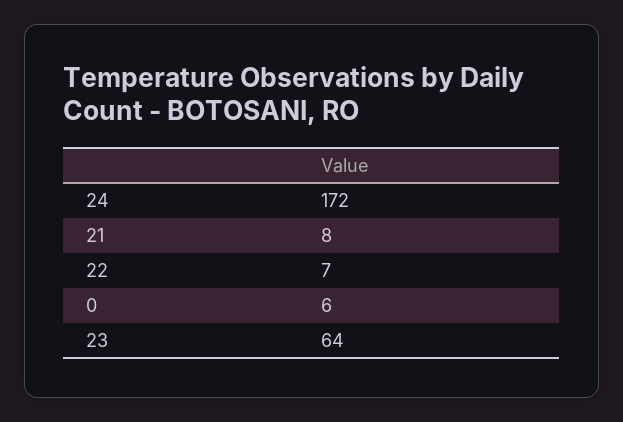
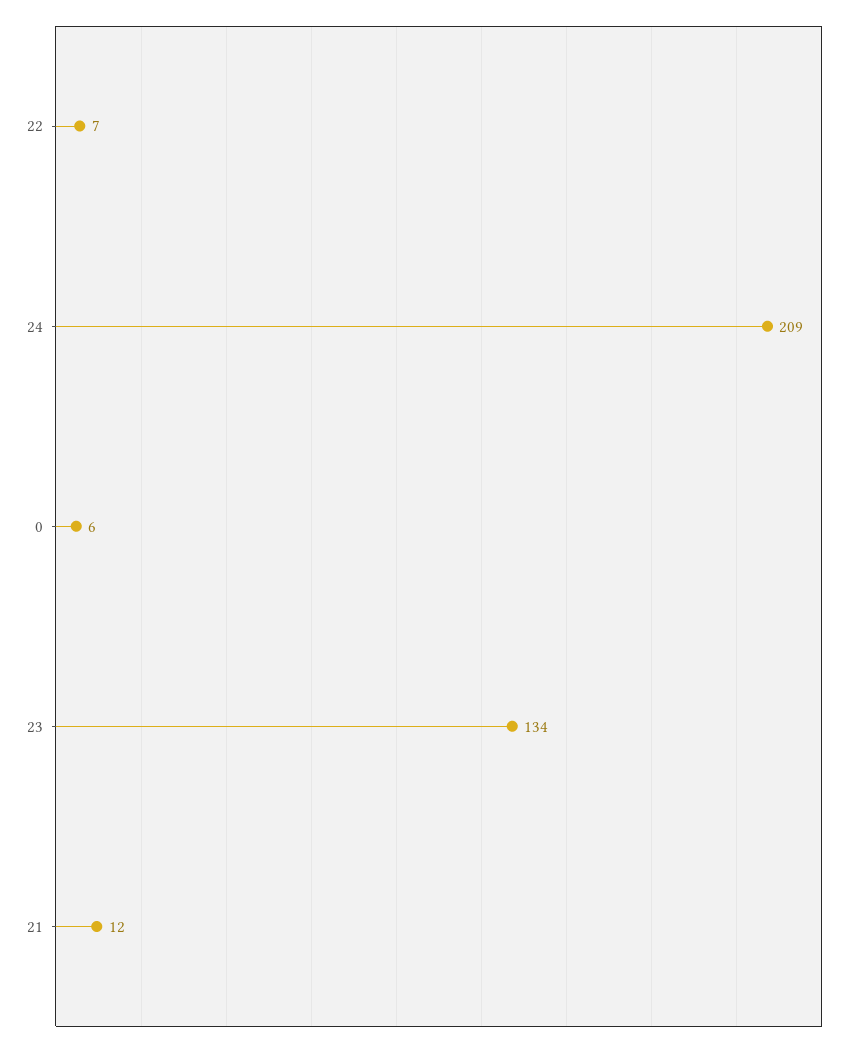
  {
-   "24": 172,
+   "24": 209,
-   "21": 8,
+   "21": 12,
    "22": 7,
    "0": 6,
-   "23": 64
+   "23": 134
  }

